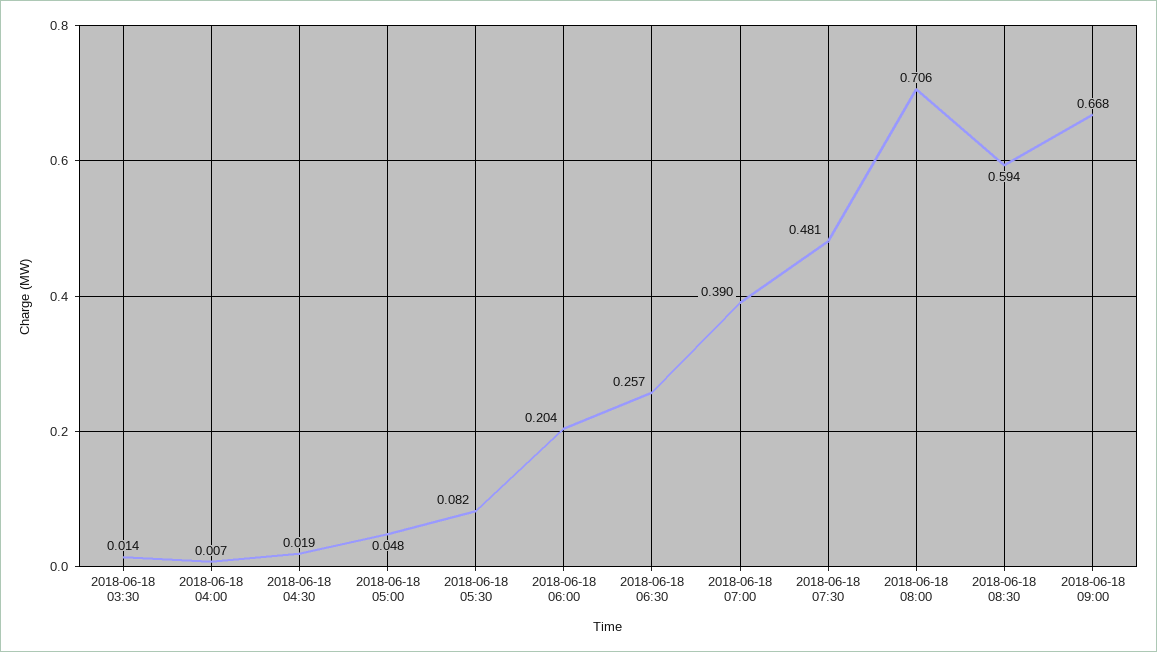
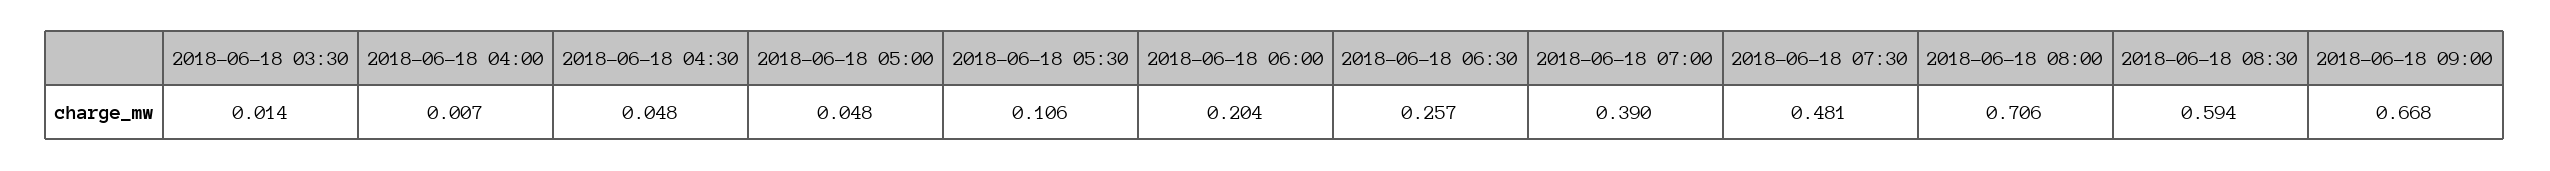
  {
    "2018-06-18 03:30": 0.014,
    "2018-06-18 04:00": 0.007,
-   "2018-06-18 04:30": 0.019,
+   "2018-06-18 04:30": 0.048,
    "2018-06-18 05:00": 0.048,
-   "2018-06-18 05:30": 0.082,
+   "2018-06-18 05:30": 0.106,
    "2018-06-18 06:00": 0.204,
    "2018-06-18 06:30": 0.257,
    "2018-06-18 07:00": 0.39,
    "2018-06-18 07:30": 0.481,
    "2018-06-18 08:00": 0.706,
    "2018-06-18 08:30": 0.594,
    "2018-06-18 09:00": 0.668
  }

